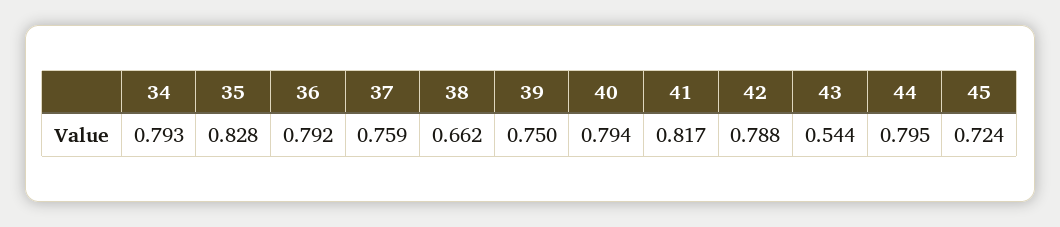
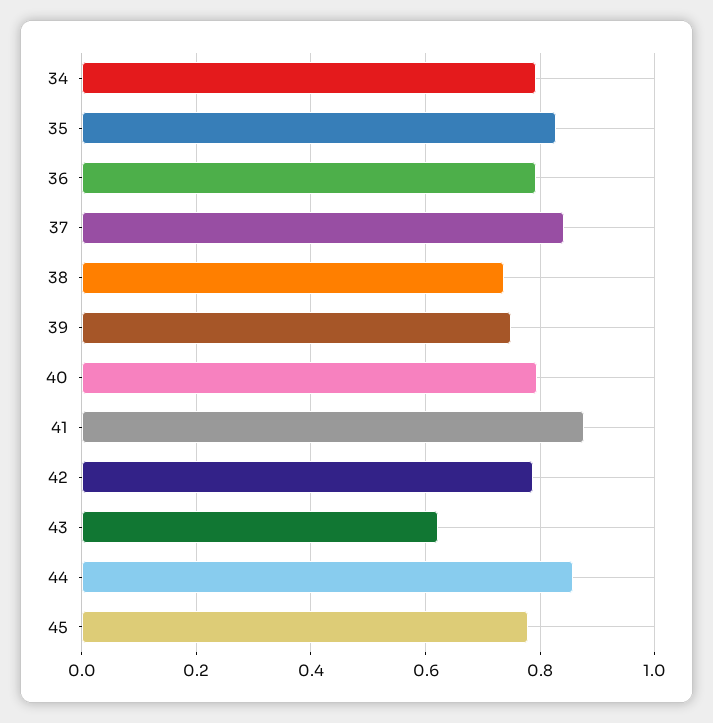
  {
    "34": 0.793,
    "35": 0.828,
    "36": 0.792,
-   "37": 0.759,
+   "37": 0.84,
-   "38": 0.662,
+   "38": 0.74,
    "39": 0.75,
    "40": 0.794,
-   "41": 0.817,
+   "41": 0.88,
    "42": 0.788,
-   "43": 0.544,
+   "43": 0.62,
-   "44": 0.795,
+   "44": 0.86,
-   "45": 0.724
+   "45": 0.78
  }

